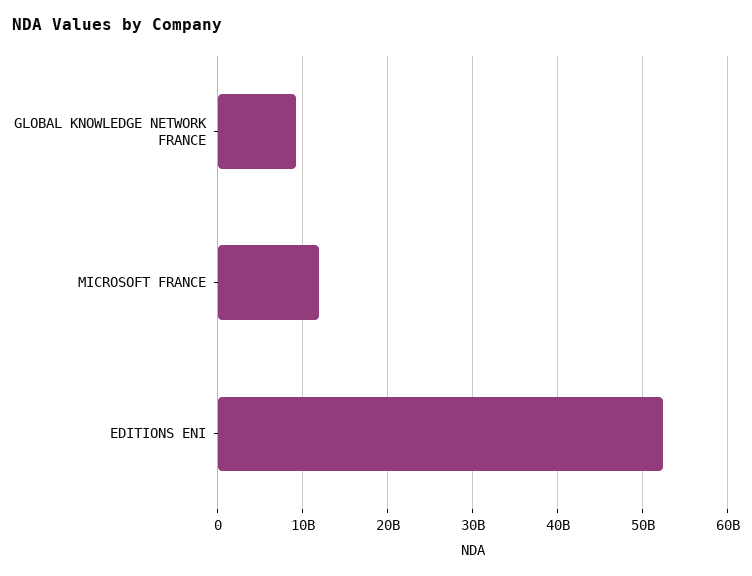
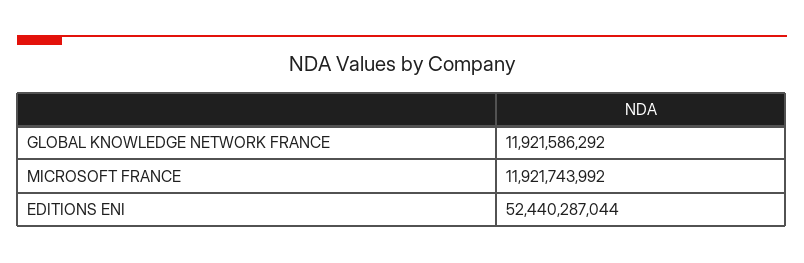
  {
-   "GLOBAL KNOWLEDGE NETWORK FRANCE": 9000000000,
+   "GLOBAL KNOWLEDGE NETWORK FRANCE": 11921586292,
    "MICROSOFT FRANCE": 11921743992,
    "EDITIONS ENI": 52440287044
  }

